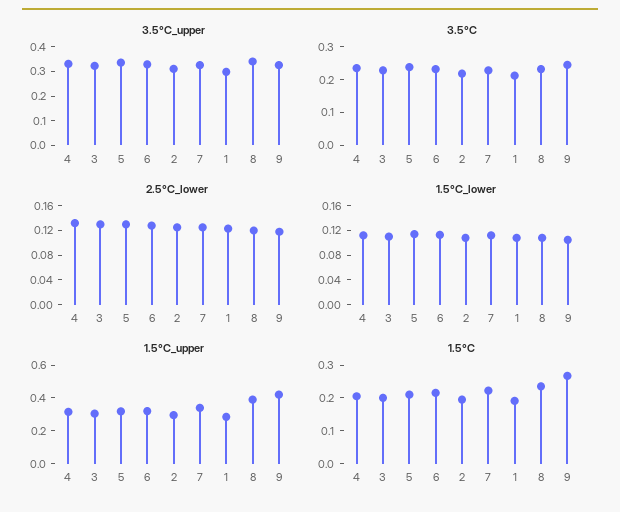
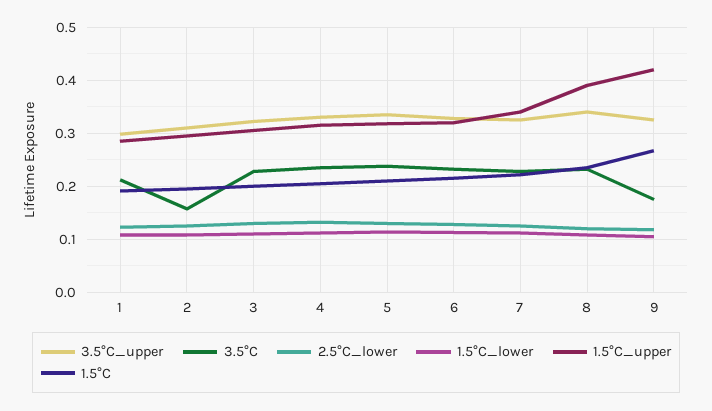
  {
    "3.5°C_upper": {
      "4": 0.34,
      "3": 0.32,
      "5": 0.34,
      "6": 0.32,
      "2": 0.32,
      "7": 0.32,
      "1": 0.3,
      "8": 0.34,
      "9": 0.32
    },
    "3.5°C": {
      "4": 0.24,
      "3": 0.22,
      "5": 0.24,
      "6": 0.24,
-     "2": 0.225,
+     "2": 0.16,
      "7": 0.22,
      "1": 0.22,
      "8": 0.24,
-     "9": 0.25
+     "9": 0.18
    },
    "2.5°C_lower": {
      "4": 0.14,
      "3": 0.14,
      "5": 0.14,
      "6": 0.12,
      "2": 0.12,
      "7": 0.12,
      "1": 0.12,
      "8": 0.12,
      "9": 0.12
    },
    "1.5°C_lower": {
      "4": 0.12,
      "3": 0.12,
      "5": 0.12,
      "6": 0.12,
      "2": 0.1,
      "7": 0.12,
      "1": 0.1,
      "8": 0.1,
      "9": 0.1
    },
    "1.5°C_upper": {
      "4": 0.32,
      "3": 0.3,
      "5": 0.32,
      "6": 0.32,
      "2": 0.3,
      "7": 0.34,
      "1": 0.28,
      "8": 0.4,
      "9": 0.42
    },
    "1.5°C": {
      "4": 0.2,
      "3": 0.2,
      "5": 0.22,
      "6": 0.22,
      "2": 0.2,
      "7": 0.22,
      "1": 0.2,
      "8": 0.24,
      "9": 0.26
    }
  }

